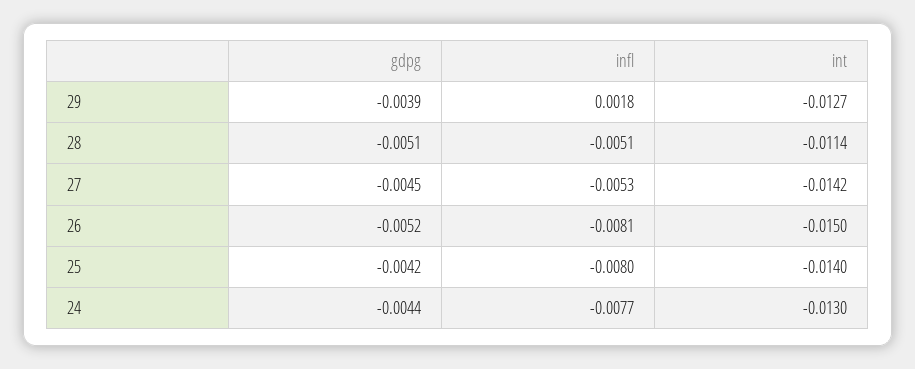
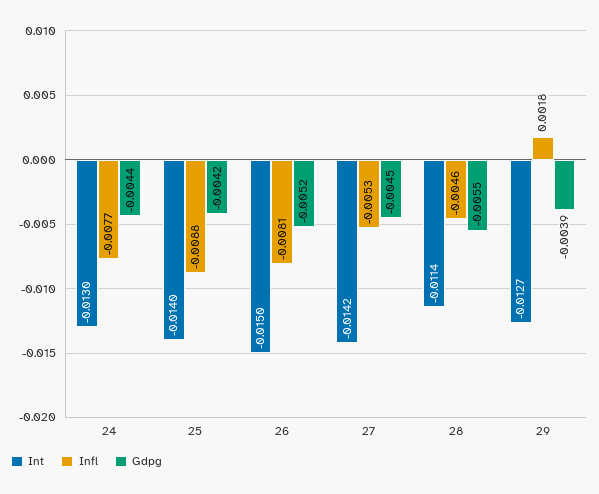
  {
    "gdpg": {
      "29": -0.0039,
-     "28": -0.0051,
+     "28": -0.0055,
      "27": -0.0045,
      "26": -0.0052,
      "25": -0.0042,
      "24": -0.0044
    },
    "infl": {
      "29": 0.0018,
-     "28": -0.0051,
+     "28": -0.0046,
      "27": -0.0053,
      "26": -0.0081,
-     "25": -0.008,
+     "25": -0.0088,
      "24": -0.0077
    },
    "int": {
      "29": -0.0127,
      "28": -0.0114,
      "27": -0.0142,
      "26": -0.015,
      "25": -0.014,
      "24": -0.013
    }
  }

